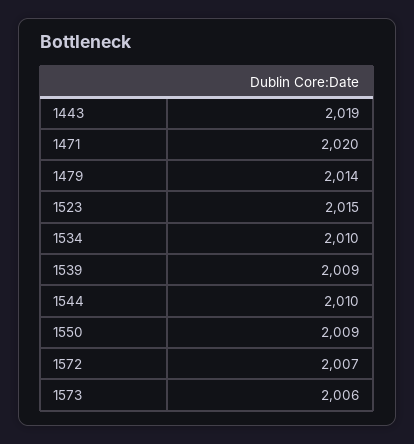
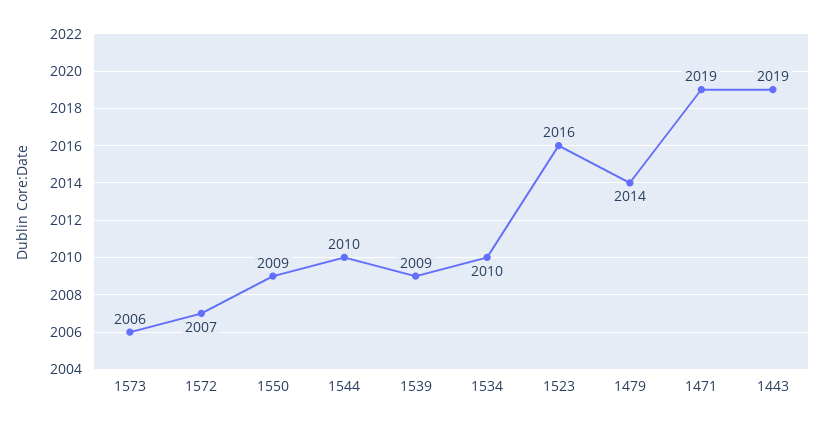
  {
    "1443": 2019,
-   "1471": 2020,
+   "1471": 2019,
    "1479": 2014,
-   "1523": 2015,
+   "1523": 2016,
    "1534": 2010,
    "1539": 2009,
    "1544": 2010,
    "1550": 2009,
    "1572": 2007,
    "1573": 2006
  }

